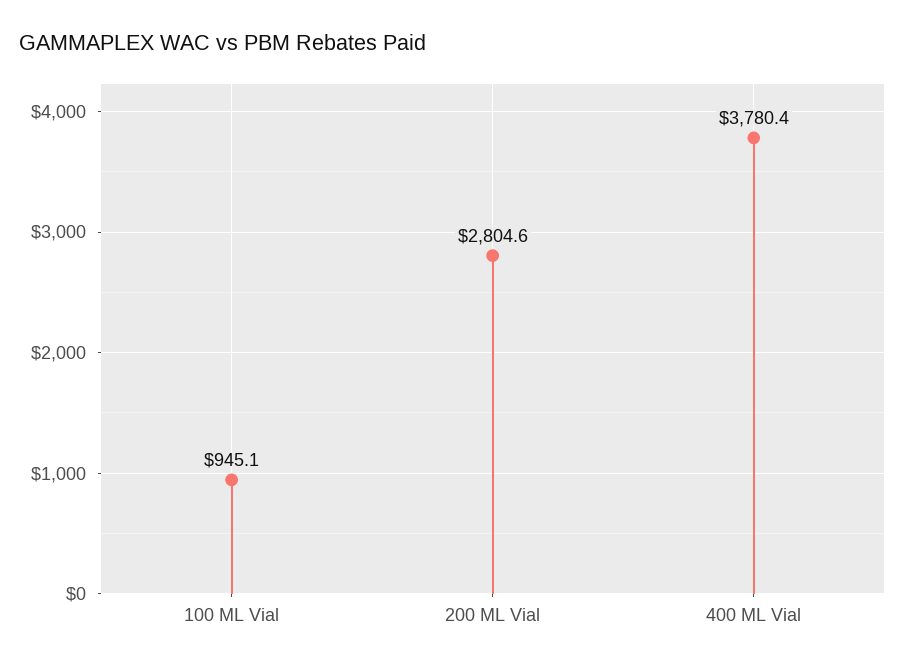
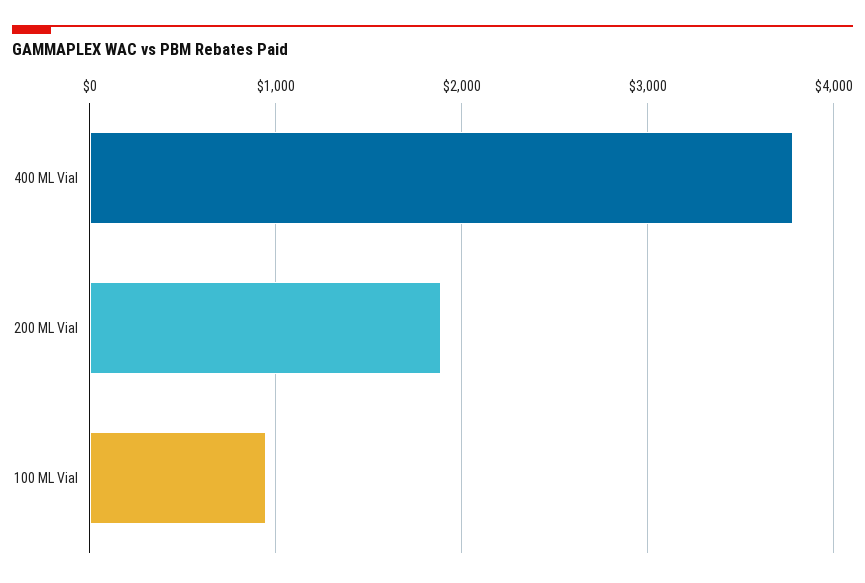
  {
    "100 ML Vial": 945.1,
-   "200 ML Vial": 2804.6,
+   "200 ML Vial": 1900,
    "400 ML Vial": 3780.4
  }

